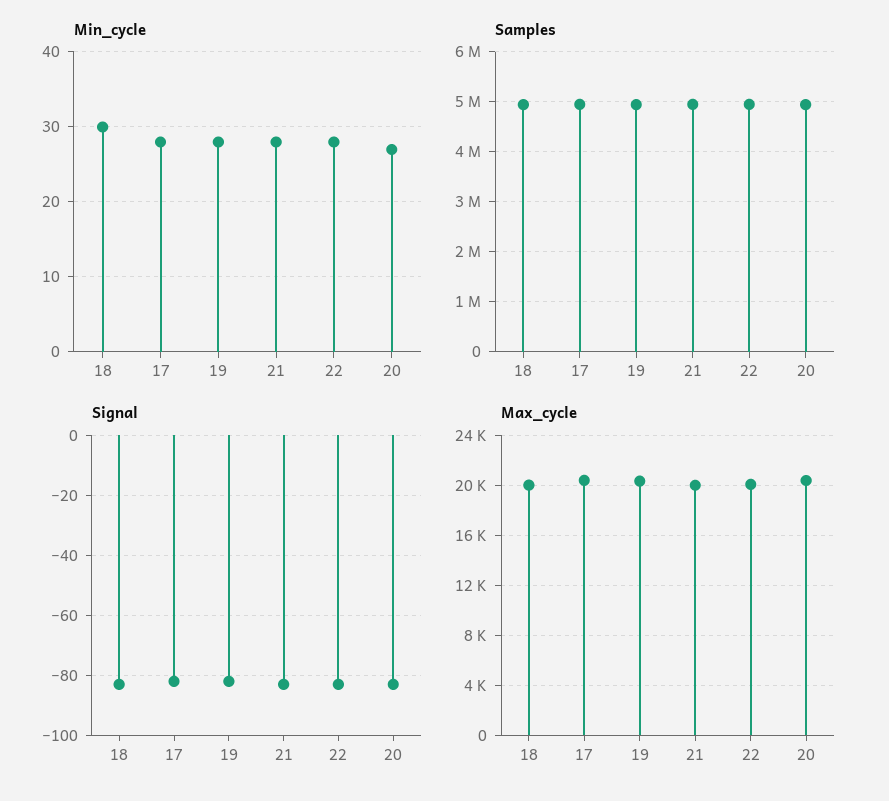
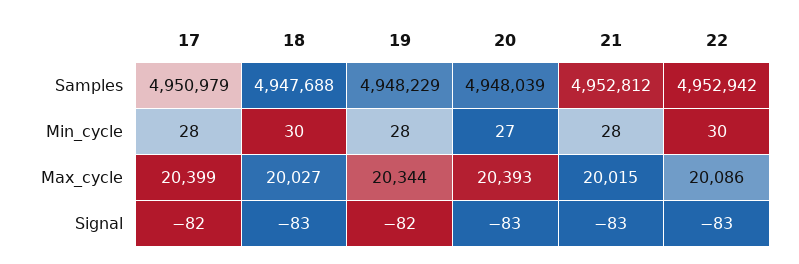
  {
    "Min_cycle": {
      "18": 30,
      "17": 28,
      "19": 28,
      "21": 28,
-     "22": 28,
+     "22": 30,
      "20": 27
    },
    "Samples": {
      "18": 4947688,
      "17": 4950979,
      "19": 4948229,
      "21": 4952812,
      "22": 4952942,
      "20": 4948039
    },
    "Signal": {
      "18": -83,
      "17": -82,
      "19": -82,
      "21": -83,
      "22": -83,
      "20": -83
    },
    "Max_cycle": {
      "18": 20027,
      "17": 20399,
      "19": 20344,
      "21": 20015,
      "22": 20086,
      "20": 20393
    }
  }

